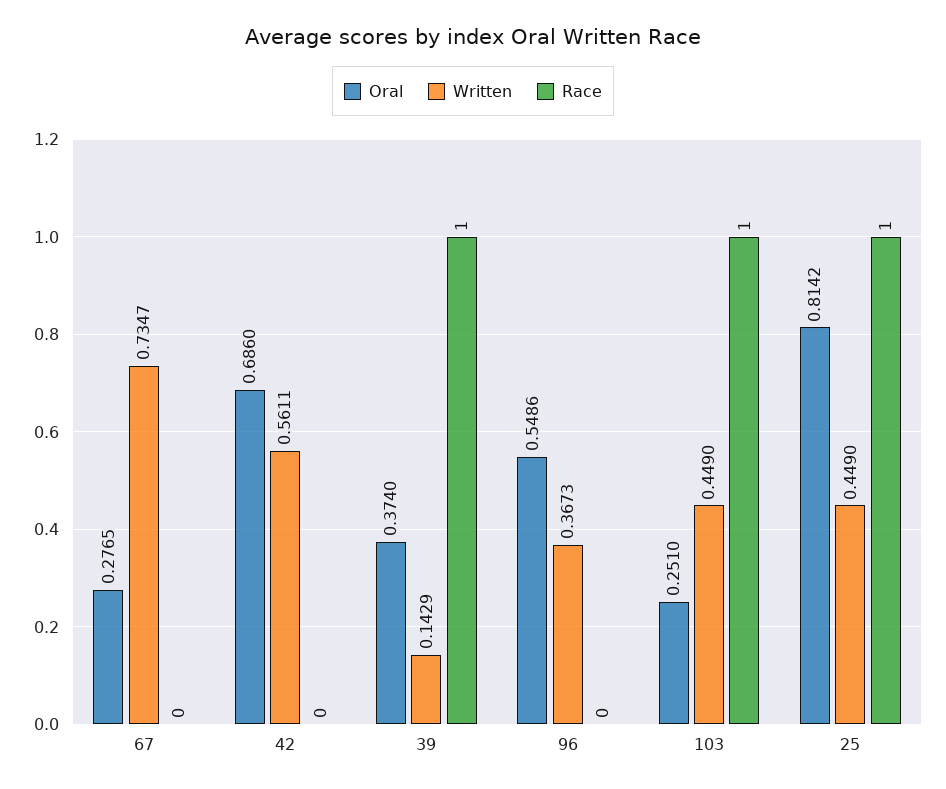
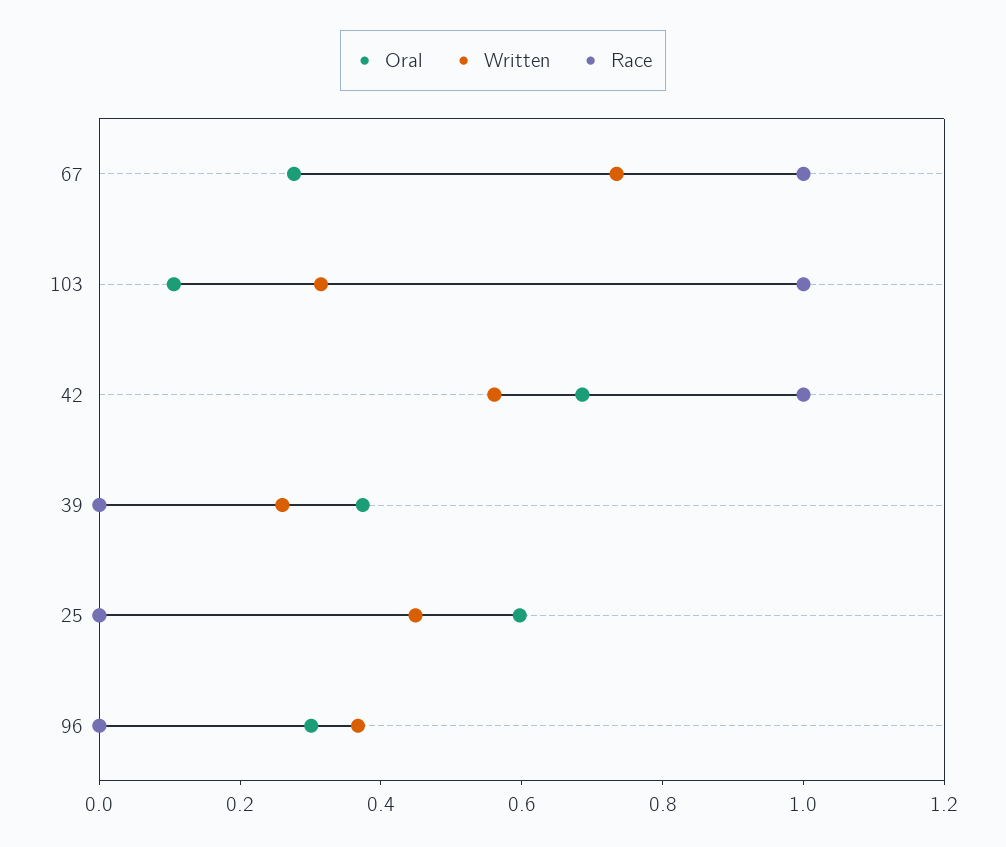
  {
    "Oral": {
      "67": 0.2765,
      "42": 0.686,
      "39": 0.374,
-     "96": 0.5486,
+     "96": 0.3,
-     "103": 0.251,
+     "103": 0.1,
-     "25": 0.8142
+     "25": 0.6
    },
    "Written": {
      "67": 0.7347,
      "42": 0.5611,
-     "39": 0.1429,
+     "39": 0.25,
      "96": 0.3673,
-     "103": 0.449,
+     "103": 0.3,
      "25": 0.449
    },
    "Race": {
-     "67": 0,
+     "67": 1,
-     "42": 0,
+     "42": 1,
-     "39": 1,
+     "39": 0,
      "96": 0,
      "103": 1,
-     "25": 1
+     "25": 0
    }
  }

